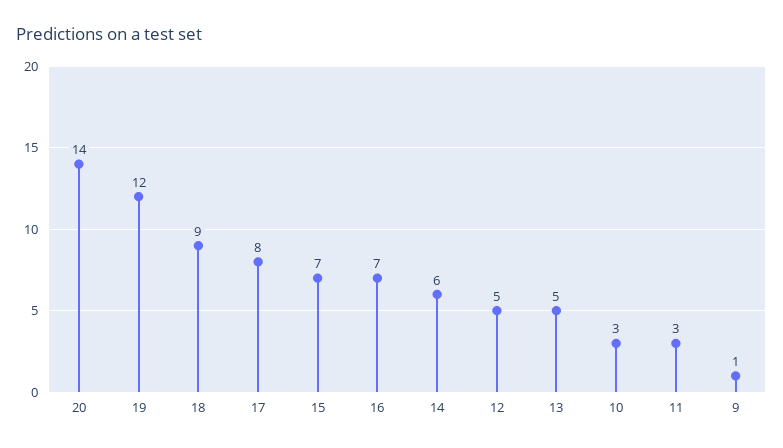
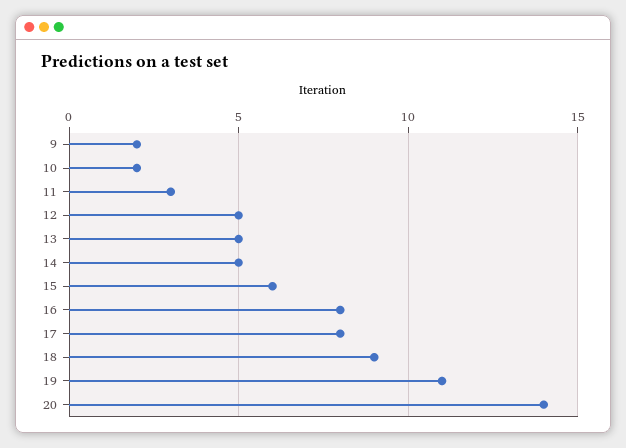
  {
    "20": 14,
-   "19": 12,
+   "19": 11,
    "18": 9,
    "17": 8,
-   "15": 7,
+   "15": 6,
-   "16": 7,
+   "16": 8,
-   "14": 6,
+   "14": 5,
    "12": 5,
    "13": 5,
-   "10": 3,
+   "10": 2,
    "11": 3,
-   "9": 1
+   "9": 2
  }

